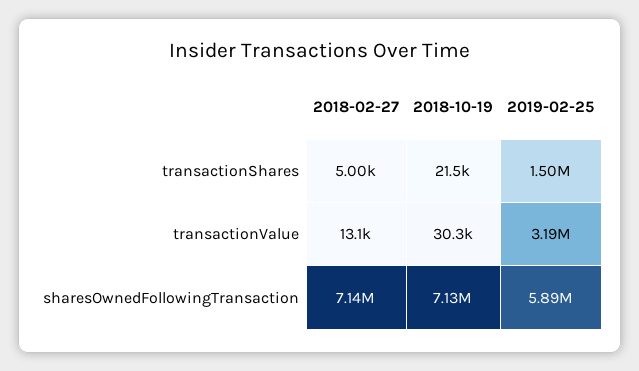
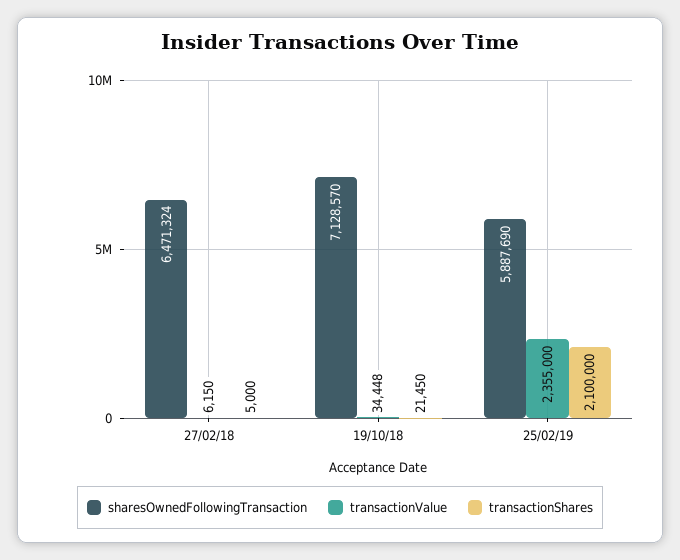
  {
    "transactionShares": {
      "2018-02-27": 5000,
      "2018-10-19": 21450,
-     "2019-02-25": 1500000
+     "2019-02-25": 2100000
    },
    "transactionValue": {
-     "2018-02-27": 13100,
+     "2018-02-27": 6150,
-     "2018-10-19": 30300,
+     "2018-10-19": 34448,
-     "2019-02-25": 3190000
+     "2019-02-25": 2355000
    },
    "sharesOwnedFollowingTransaction": {
-     "2018-02-27": 7140000,
+     "2018-02-27": 6471324,
      "2018-10-19": 7128570,
      "2019-02-25": 5887690
    }
  }

